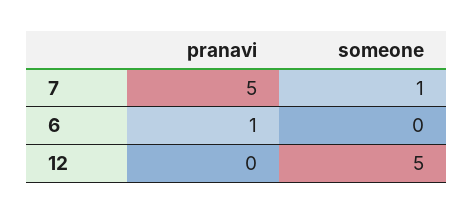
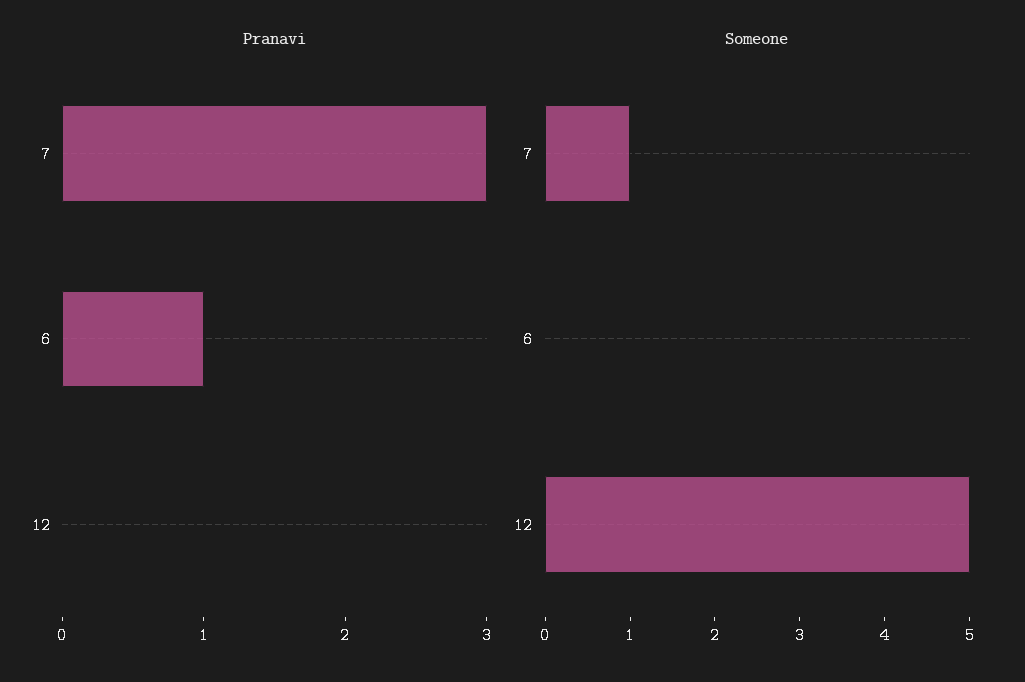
  {
    "pranavi": {
-     "7": 5,
+     "7": 3,
      "6": 1,
      "12": 0
    },
    "someone": {
      "7": 1,
      "6": 0,
      "12": 5
    }
  }

